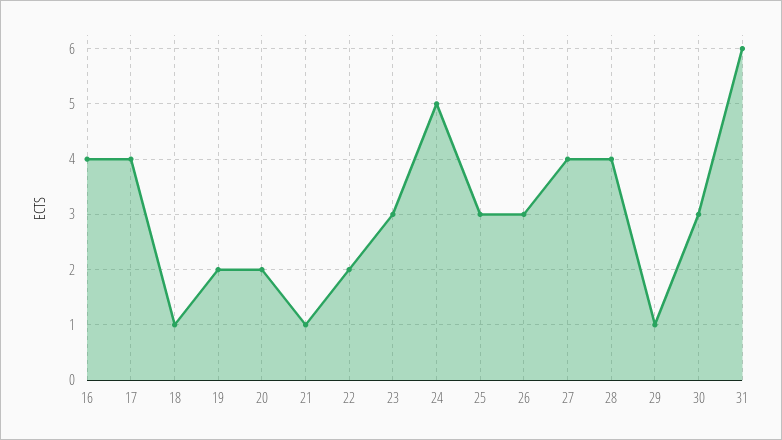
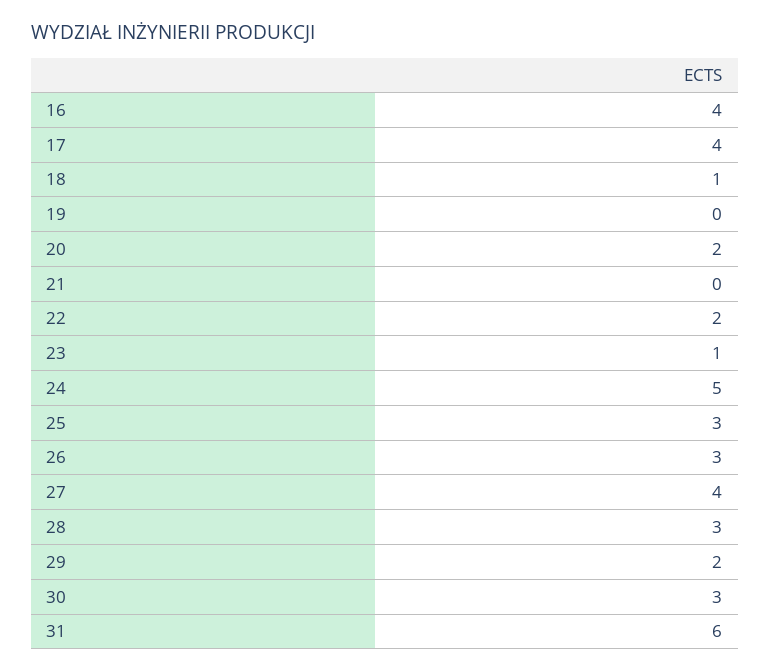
  {
    "16": 4,
    "17": 4,
    "18": 1,
-   "19": 2,
+   "19": 0,
    "20": 2,
-   "21": 1,
+   "21": 0,
    "22": 2,
-   "23": 3,
+   "23": 1,
    "24": 5,
    "25": 3,
    "26": 3,
    "27": 4,
-   "28": 4,
+   "28": 3,
-   "29": 1,
+   "29": 2,
    "30": 3,
    "31": 6
  }

